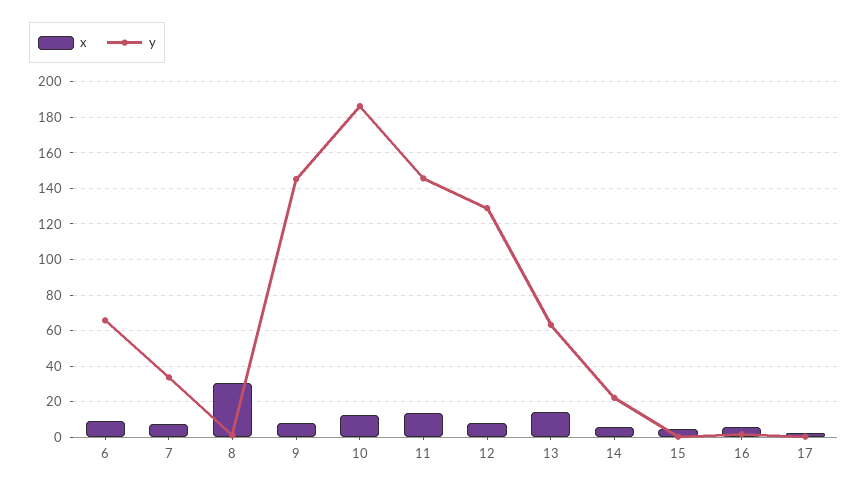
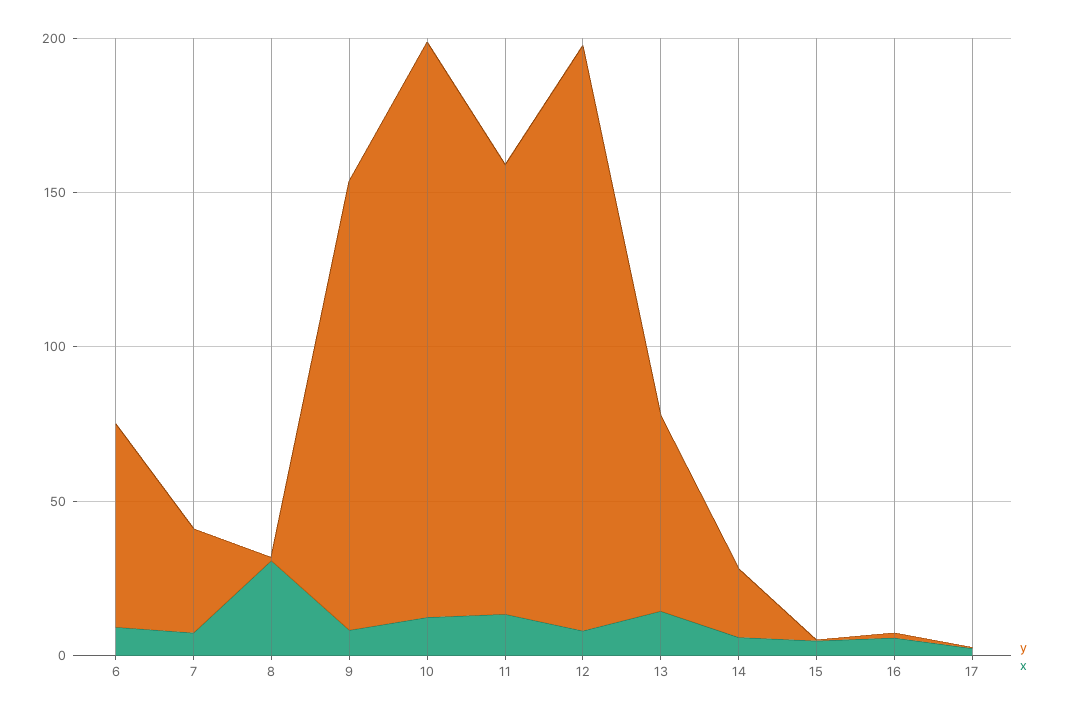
  {
    "x": {
      "6": 10,
      "7": 5,
      "8": 30,
      "9": 10,
      "10": 10,
      "11": 15,
      "12": 10,
      "13": 15,
      "14": 5,
      "15": 5,
      "16": 5,
      "17": 0
    },
    "y": {
      "6": 65,
      "7": 35,
      "8": 0,
      "9": 145,
      "10": 185,
      "11": 145,
-     "12": 130,
+     "12": 190,
      "13": 65,
      "14": 20,
      "15": 0,
      "16": 0,
      "17": 0
    }
  }

